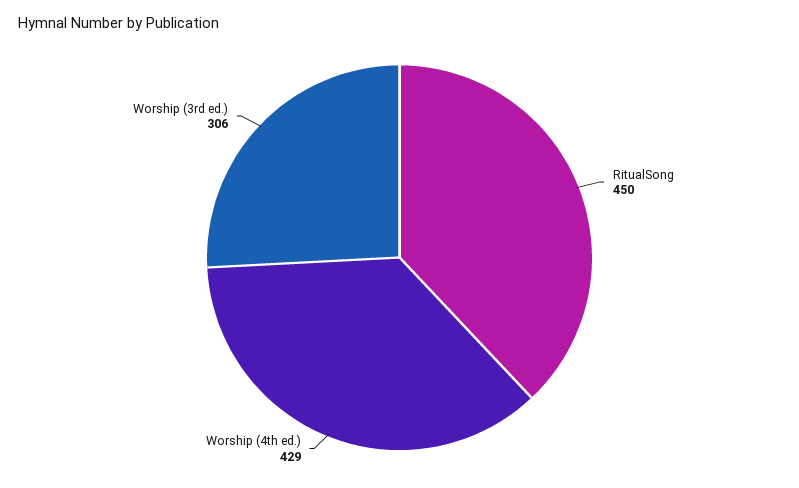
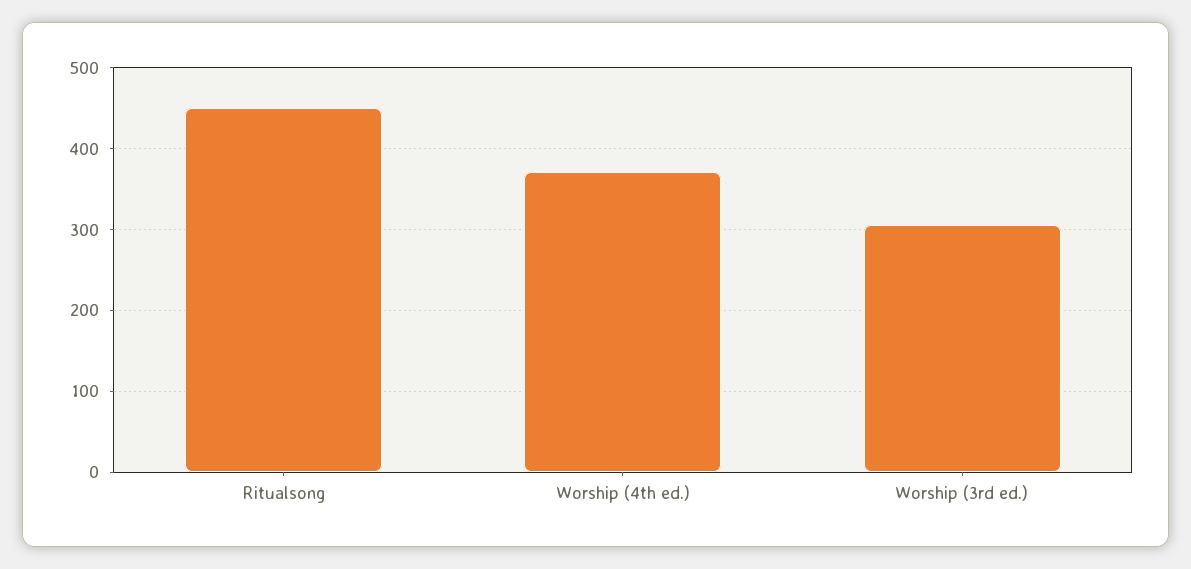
  {
    "RitualSong": 450,
-   "Worship (4th ed.)": 429,
+   "Worship (4th ed.)": 370,
    "Worship (3rd ed.)": 306
  }

